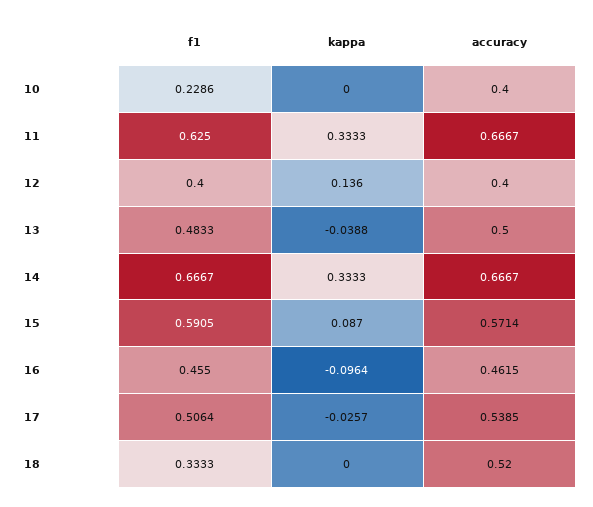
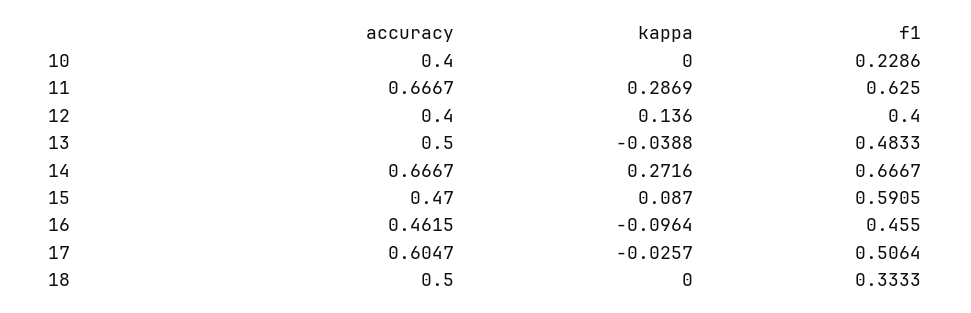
  {
    "f1": {
      "10": 0.2286,
      "11": 0.625,
      "12": 0.4,
      "13": 0.4833,
      "14": 0.6667,
      "15": 0.5905,
      "16": 0.455,
      "17": 0.5064,
      "18": 0.3333
    },
    "kappa": {
      "10": 0,
-     "11": 0.3333,
+     "11": 0.2869,
      "12": 0.136,
      "13": -0.0388,
-     "14": 0.3333,
+     "14": 0.2716,
      "15": 0.087,
      "16": -0.0964,
      "17": -0.0257,
      "18": 0
    },
    "accuracy": {
      "10": 0.4,
      "11": 0.6667,
      "12": 0.4,
      "13": 0.5,
      "14": 0.6667,
-     "15": 0.5714,
+     "15": 0.47,
      "16": 0.4615,
-     "17": 0.5385,
+     "17": 0.6047,
-     "18": 0.52
+     "18": 0.5
    }
  }

